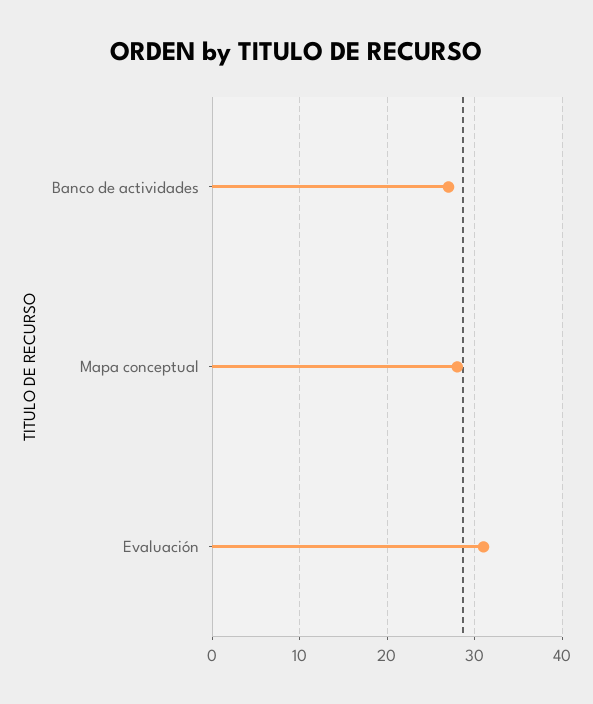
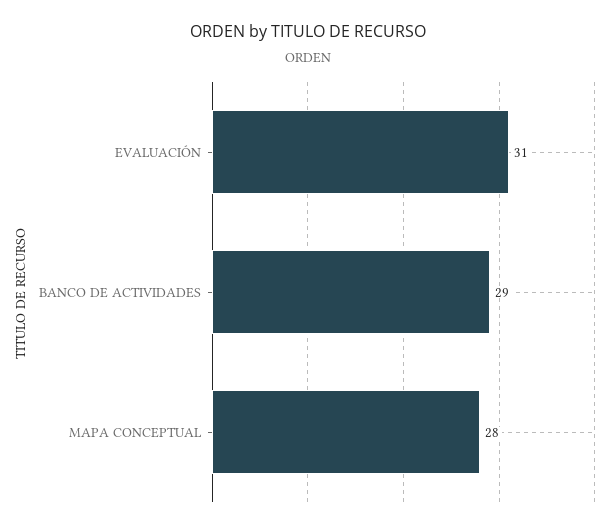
  {
-   "Banco de actividades": 27,
+   "Banco de actividades": 29,
    "Mapa conceptual": 28,
    "Evaluación": 31
  }

